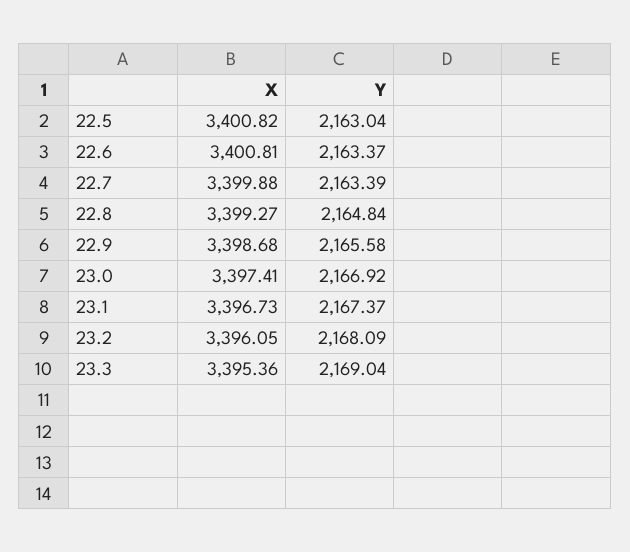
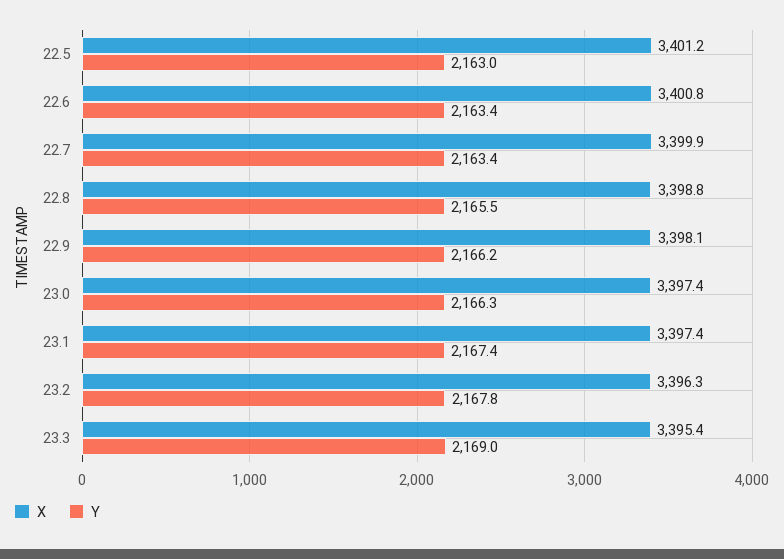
  {
    "X": {
-     "22.5": 3400.82,
+     "22.5": 3401.2,
      "22.6": 3400.81,
      "22.7": 3399.88,
-     "22.8": 3399.27,
+     "22.8": 3398.8,
-     "22.9": 3398.68,
+     "22.9": 3398.1,
      "23.0": 3397.41,
-     "23.1": 3396.73,
+     "23.1": 3397.4,
-     "23.2": 3396.05,
+     "23.2": 3396.3,
      "23.3": 3395.36
    },
    "Y": {
      "22.5": 2163.04,
      "22.6": 2163.37,
      "22.7": 2163.39,
-     "22.8": 2164.84,
+     "22.8": 2165.5,
-     "22.9": 2165.58,
+     "22.9": 2166.2,
-     "23.0": 2166.92,
+     "23.0": 2166.3,
      "23.1": 2167.37,
-     "23.2": 2168.09,
+     "23.2": 2167.8,
      "23.3": 2169.04
    }
  }

